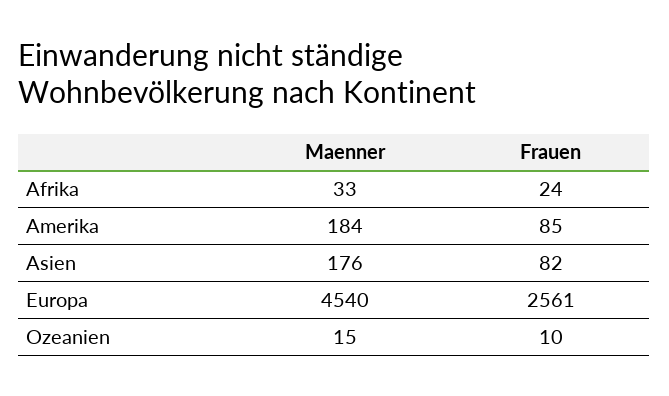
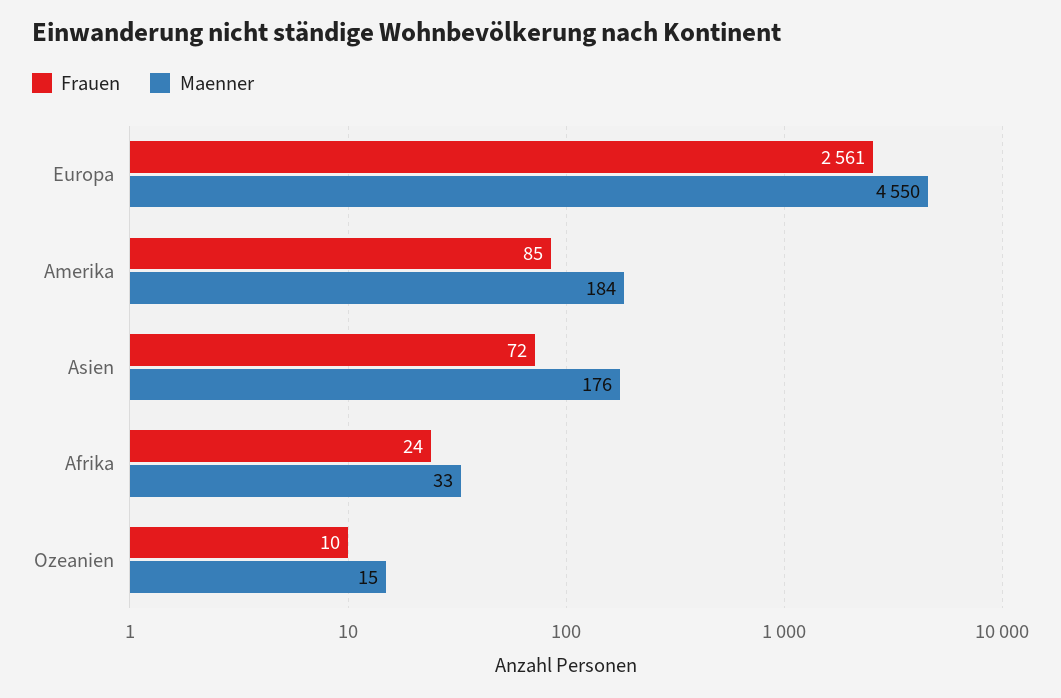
  {
    "Maenner": {
      "Afrika": 33,
      "Amerika": 184,
      "Asien": 176,
-     "Europa": 4540,
+     "Europa": 4550,
      "Ozeanien": 15
    },
    "Frauen": {
      "Afrika": 24,
      "Amerika": 85,
-     "Asien": 82,
+     "Asien": 72,
      "Europa": 2561,
      "Ozeanien": 10
    }
  }

